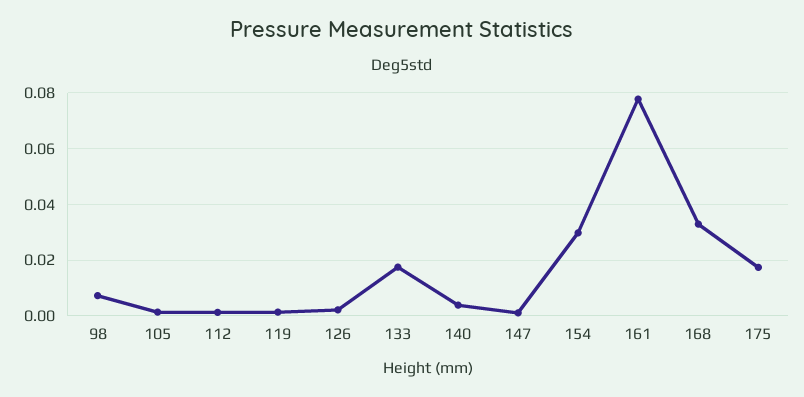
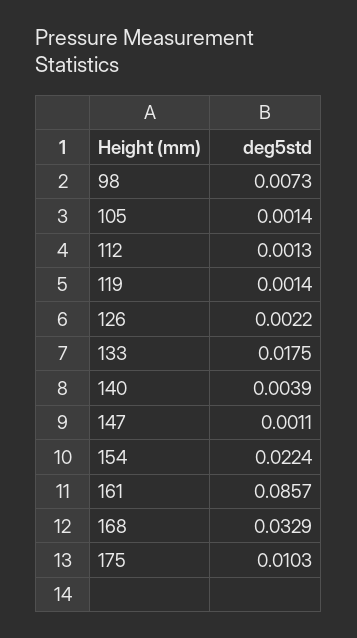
  {
    "98": 0.0073,
    "105": 0.0014,
    "112": 0.0013,
    "119": 0.0014,
    "126": 0.0022,
    "133": 0.0175,
    "140": 0.0039,
    "147": 0.0011,
-   "154": 0.03,
+   "154": 0.0224,
-   "161": 0.0775,
+   "161": 0.0857,
    "168": 0.0329,
-   "175": 0.0175
+   "175": 0.0103
  }

